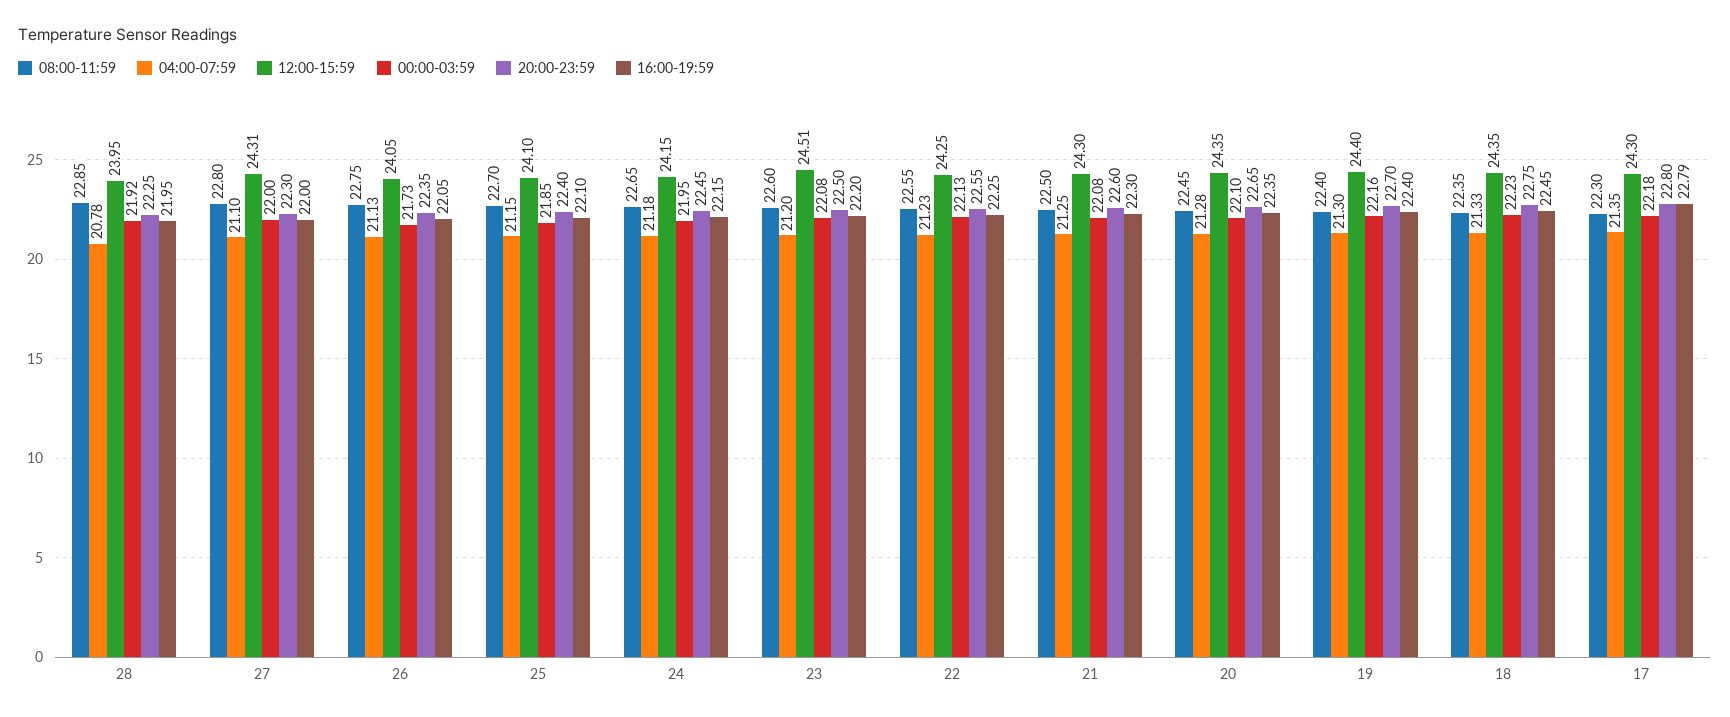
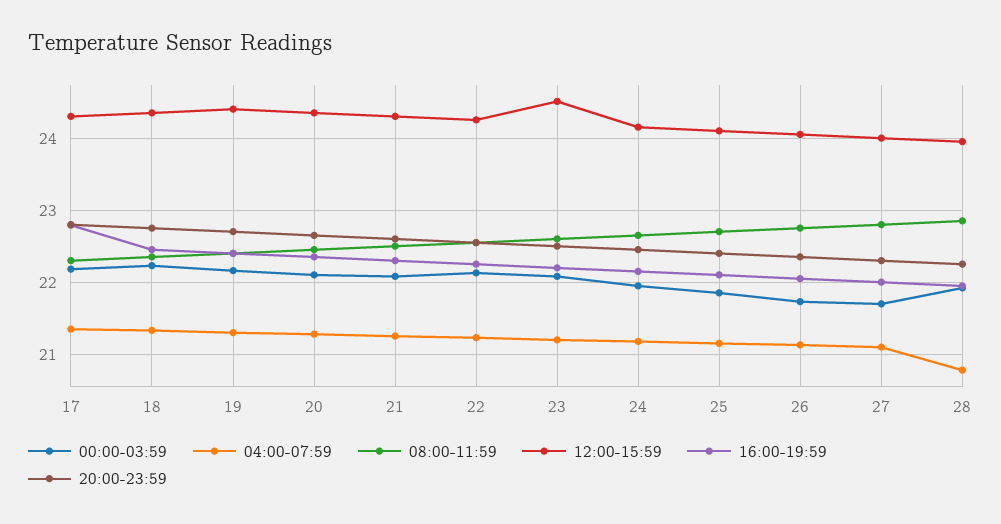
  {
    "08:00-11:59": {
      "28": 22.85,
      "27": 22.8,
      "26": 22.75,
      "25": 22.7,
      "24": 22.65,
      "23": 22.6,
      "22": 22.55,
      "21": 22.5,
      "20": 22.45,
      "19": 22.4,
      "18": 22.35,
      "17": 22.3
    },
    "04:00-07:59": {
      "28": 20.78,
      "27": 21.1,
      "26": 21.13,
      "25": 21.15,
      "24": 21.18,
      "23": 21.2,
      "22": 21.23,
      "21": 21.25,
      "20": 21.28,
      "19": 21.3,
      "18": 21.33,
      "17": 21.35
    },
    "12:00-15:59": {
      "28": 23.95,
-     "27": 24.31,
+     "27": 24,
      "26": 24.05,
      "25": 24.1,
      "24": 24.15,
      "23": 24.51,
      "22": 24.25,
      "21": 24.3,
      "20": 24.35,
      "19": 24.4,
      "18": 24.35,
      "17": 24.3
    },
    "00:00-03:59": {
      "28": 21.92,
-     "27": 22,
+     "27": 21.7,
      "26": 21.73,
      "25": 21.85,
      "24": 21.95,
      "23": 22.08,
      "22": 22.13,
      "21": 22.08,
      "20": 22.1,
      "19": 22.16,
      "18": 22.23,
      "17": 22.18
    },
    "20:00-23:59": {
      "28": 22.25,
      "27": 22.3,
      "26": 22.35,
      "25": 22.4,
      "24": 22.45,
      "23": 22.5,
      "22": 22.55,
      "21": 22.6,
      "20": 22.65,
      "19": 22.7,
      "18": 22.75,
      "17": 22.8
    },
    "16:00-19:59": {
      "28": 21.95,
      "27": 22,
      "26": 22.05,
      "25": 22.1,
      "24": 22.15,
      "23": 22.2,
      "22": 22.25,
      "21": 22.3,
      "20": 22.35,
      "19": 22.4,
      "18": 22.45,
      "17": 22.79
    }
  }

